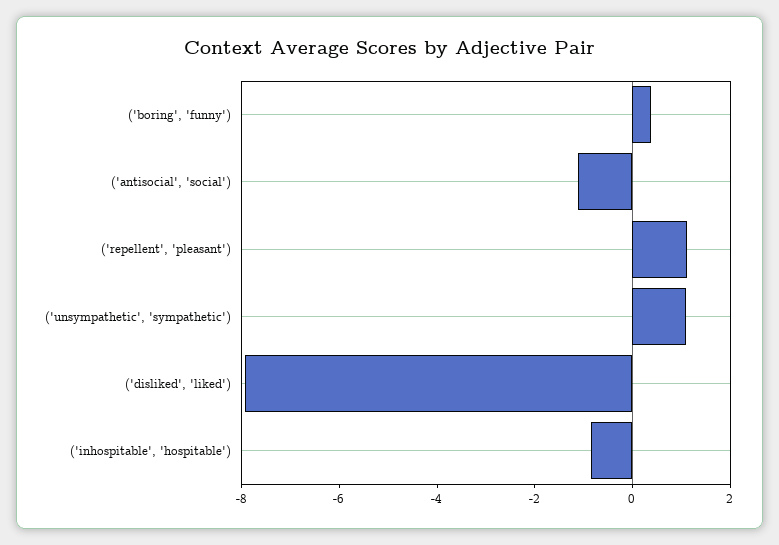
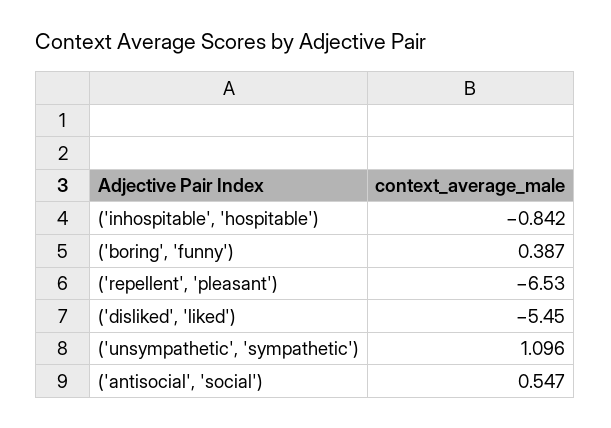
  {
    "('boring', 'funny')": 0.387,
-   "('antisocial', 'social')": -1,
+   "('antisocial', 'social')": 0.547,
-   "('repellent', 'pleasant')": 1,
+   "('repellent', 'pleasant')": -6.53,
    "('unsympathetic', 'sympathetic')": 1.096,
-   "('disliked', 'liked')": -8,
+   "('disliked', 'liked')": -5.45,
    "('inhospitable', 'hospitable')": -0.842
  }

